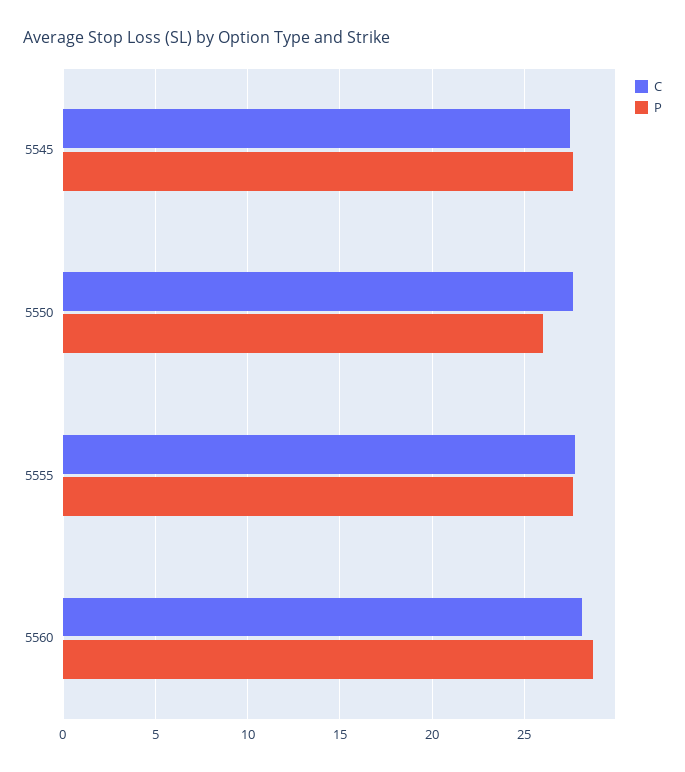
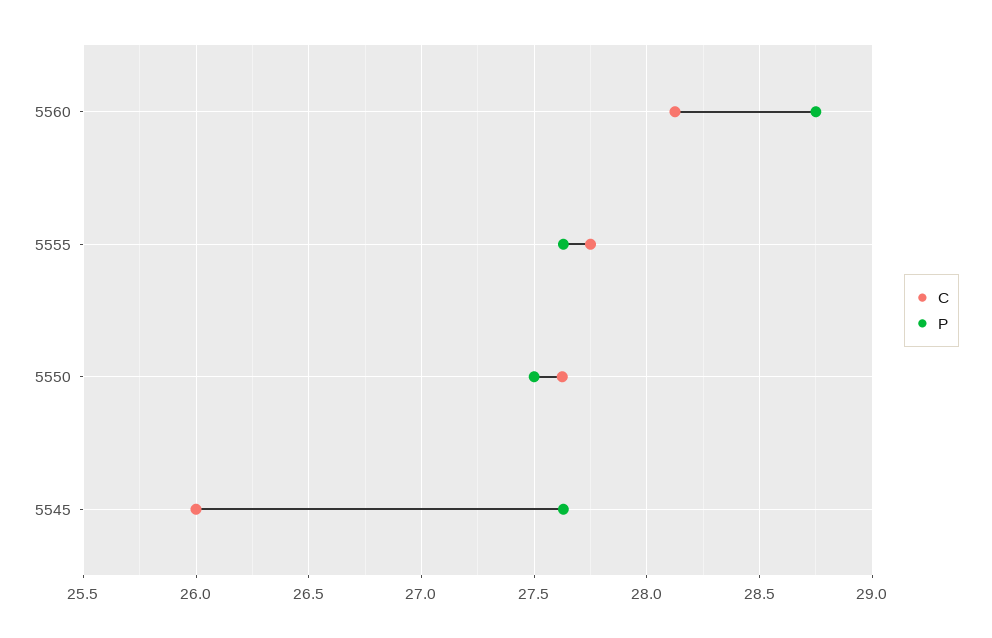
  {
    "C": {
-     "5545": 27.5,
+     "5545": 26,
      "5550": 27.65,
      "5555": 27.75,
      "5560": 28.15
    },
    "P": {
      "5545": 27.65,
-     "5550": 26,
+     "5550": 27.5,
      "5555": 27.65,
      "5560": 28.75
    }
  }

